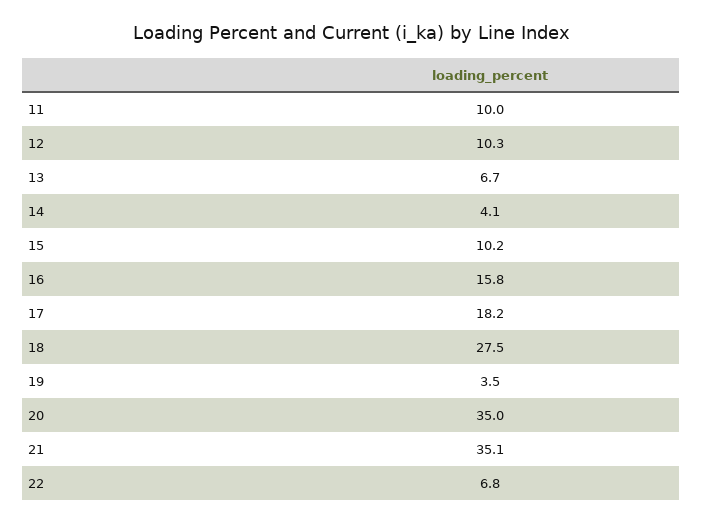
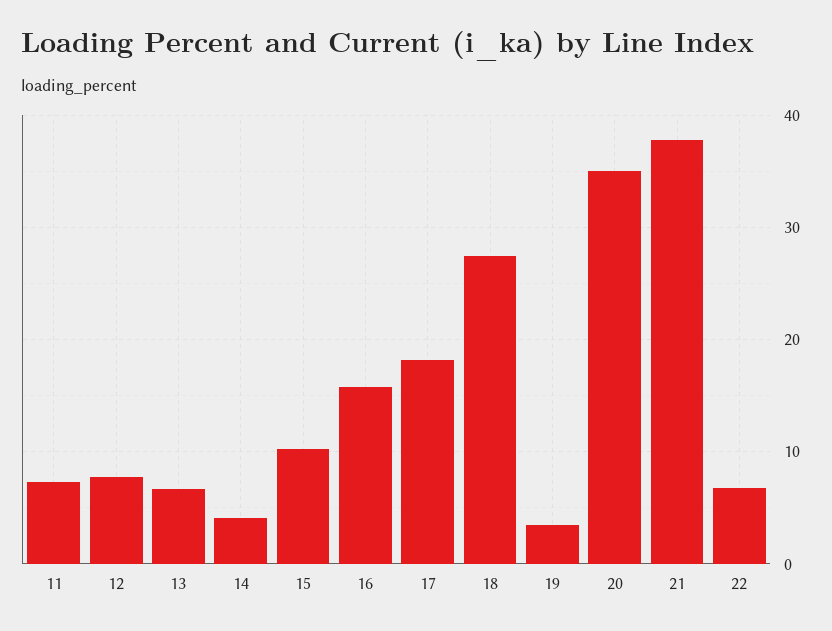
  {
-   "11": 10,
+   "11": 7,
-   "12": 10.3,
+   "12": 8,
    "13": 6.7,
    "14": 4.1,
    "15": 10.2,
    "16": 15.8,
    "17": 18.2,
    "18": 27.5,
    "19": 3.5,
    "20": 35,
-   "21": 35.1,
+   "21": 38,
    "22": 6.8
  }

